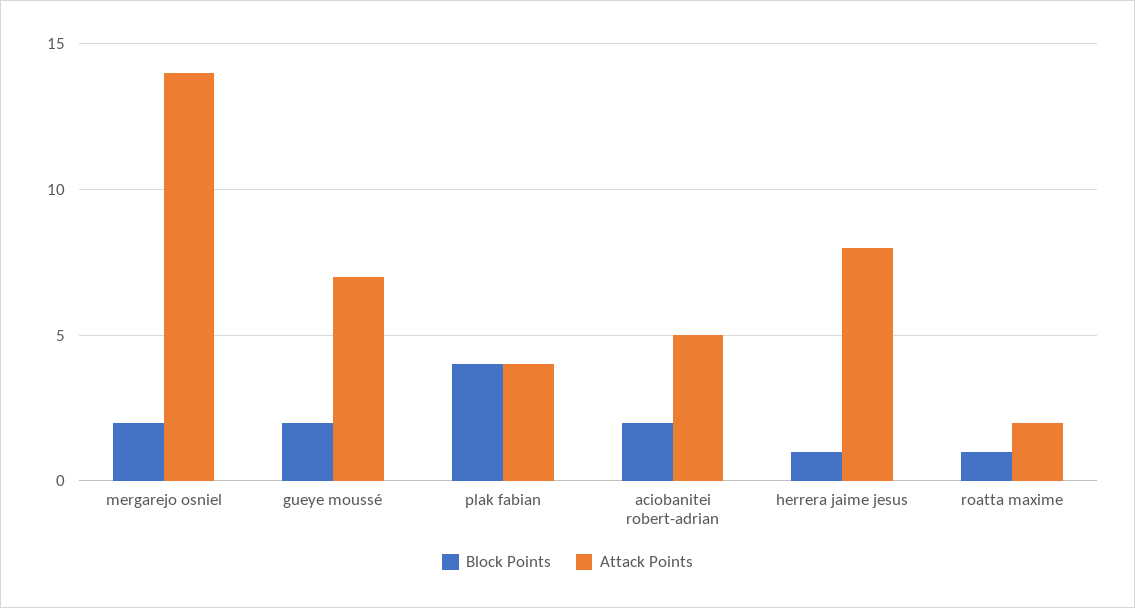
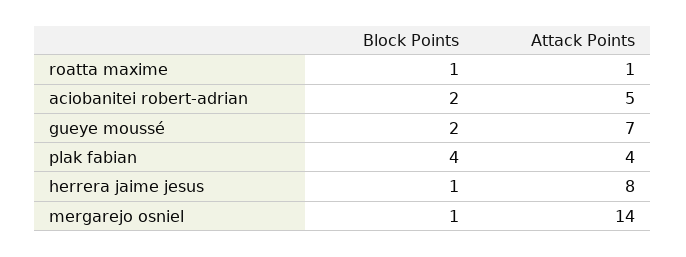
  {
    "Block Points": {
-     "mergarejo osniel": 2,
+     "mergarejo osniel": 1,
      "gueye moussé": 2,
      "plak fabian": 4,
      "aciobanitei robert-adrian": 2,
      "herrera jaime jesus": 1,
      "roatta maxime": 1
    },
    "Attack Points": {
      "mergarejo osniel": 14,
      "gueye moussé": 7,
      "plak fabian": 4,
      "aciobanitei robert-adrian": 5,
      "herrera jaime jesus": 8,
-     "roatta maxime": 2
+     "roatta maxime": 1
    }
  }

